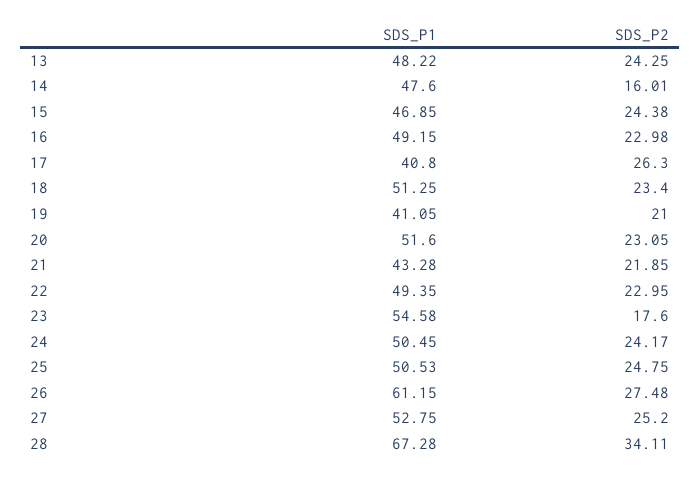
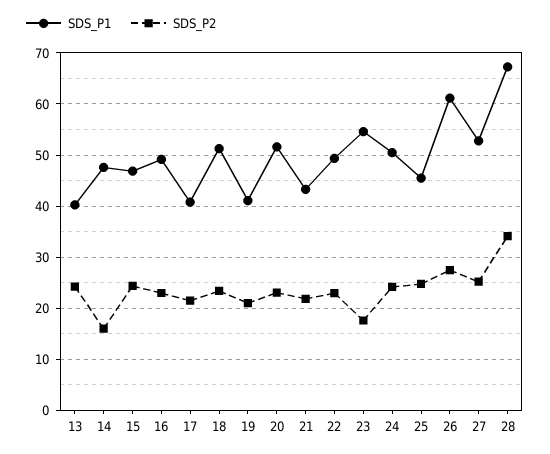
  {
    "SDS_P1": {
-     "13": 48.22,
+     "13": 40,
      "14": 47.6,
      "15": 46.85,
      "16": 49.15,
      "17": 40.8,
      "18": 51.25,
      "19": 41.05,
      "20": 51.6,
      "21": 43.28,
      "22": 49.35,
      "23": 54.58,
      "24": 50.45,
-     "25": 50.53,
+     "25": 46,
      "26": 61.15,
      "27": 52.75,
      "28": 67.28
    },
    "SDS_P2": {
      "13": 24.25,
      "14": 16.01,
      "15": 24.38,
      "16": 22.98,
-     "17": 26.3,
+     "17": 22,
      "18": 23.4,
      "19": 21,
      "20": 23.05,
      "21": 21.85,
      "22": 22.95,
      "23": 17.6,
      "24": 24.17,
      "25": 24.75,
      "26": 27.48,
      "27": 25.2,
      "28": 34.11
    }
  }

